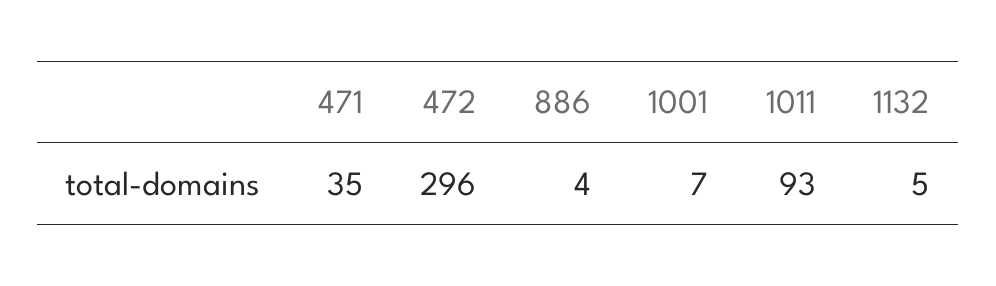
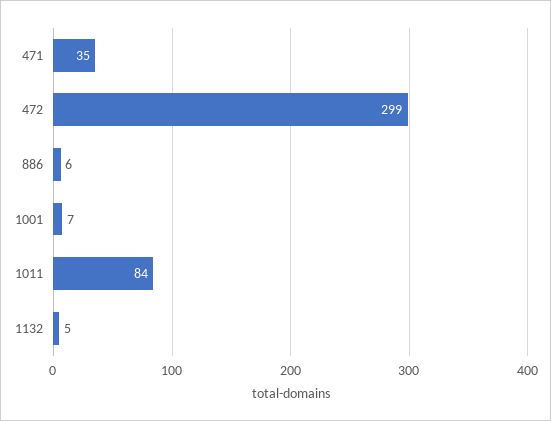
  {
    "471": 35,
-   "472": 296,
+   "472": 299,
-   "886": 4,
+   "886": 6,
    "1001": 7,
-   "1011": 93,
+   "1011": 84,
    "1132": 5
  }

